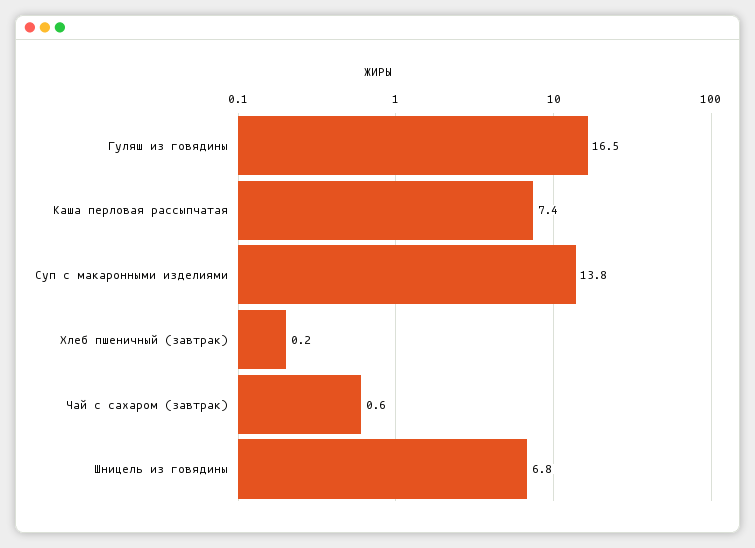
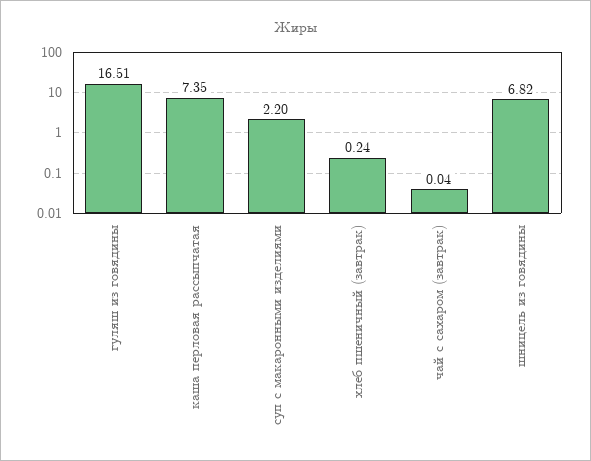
  {
    "Гуляш из говядины": 16.51,
    "Каша перловая рассыпчатая": 7.35,
-   "Суп с макаронными изделиями": 13.8,
+   "Суп с макаронными изделиями": 2.2,
    "Хлеб пшеничный (завтрак)": 0.24,
-   "Чай с сахаром (завтрак)": 0.6,
+   "Чай с сахаром (завтрак)": 0.04,
    "Шницель из говядины": 6.82
  }

